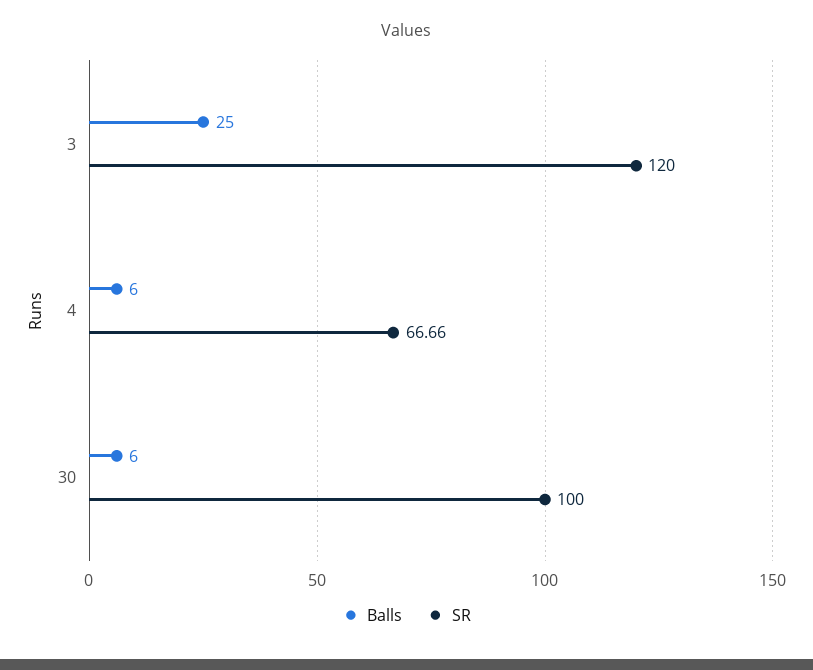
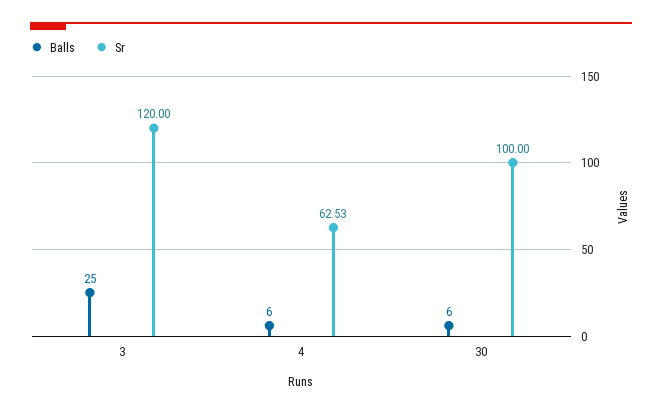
  {
    "Balls": {
      "3": 25,
      "4": 6,
      "30": 6
    },
    "SR": {
      "3": 120,
-     "4": 66.66,
+     "4": 62.53,
      "30": 100
    }
  }

